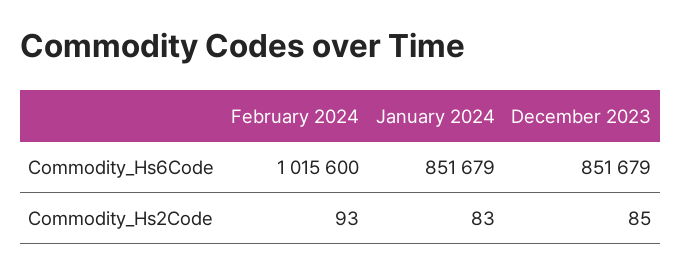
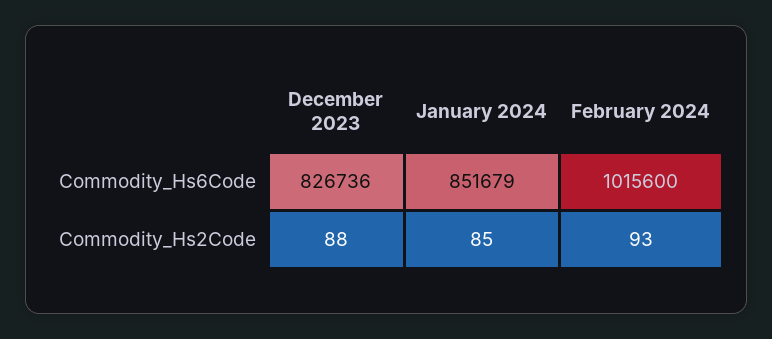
  {
    "February 2024": {
      "Commodity_Hs6Code": 1015600,
      "Commodity_Hs2Code": 93
    },
    "January 2024": {
      "Commodity_Hs6Code": 851679,
-     "Commodity_Hs2Code": 83
+     "Commodity_Hs2Code": 85
    },
    "December 2023": {
-     "Commodity_Hs6Code": 851679,
+     "Commodity_Hs6Code": 826736,
-     "Commodity_Hs2Code": 85
+     "Commodity_Hs2Code": 88
    }
  }

